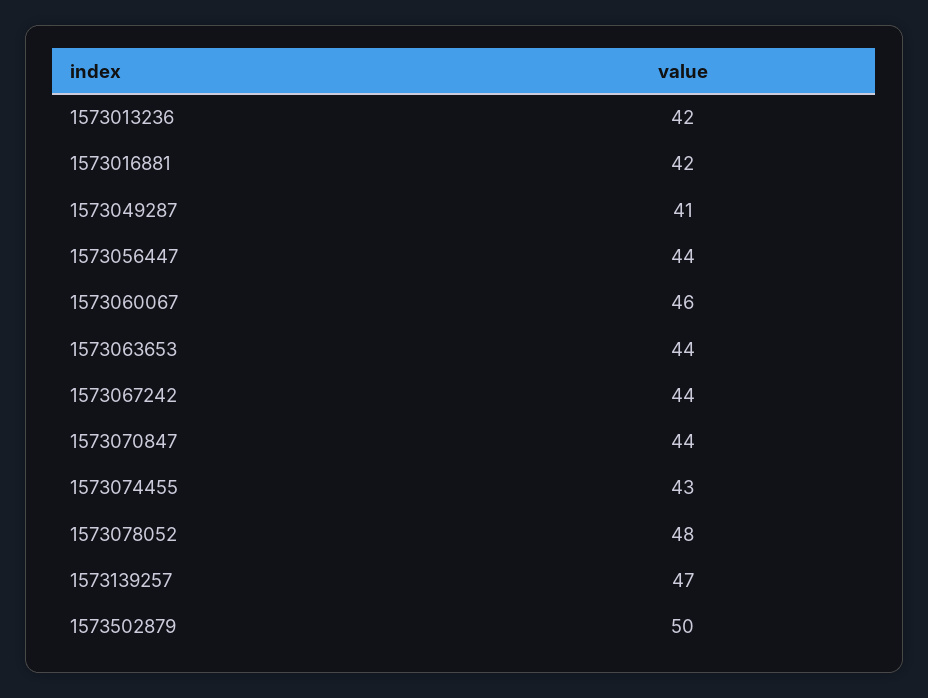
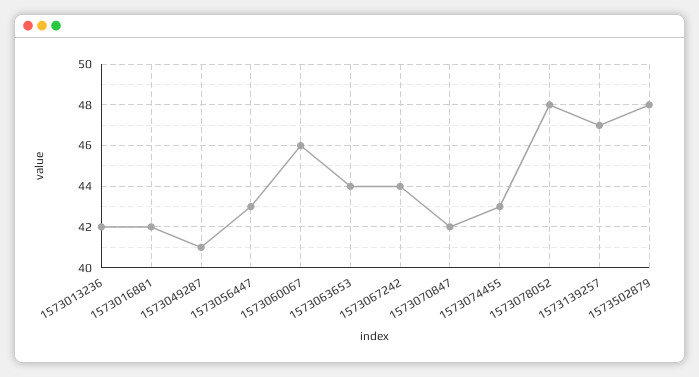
  {
    "1573013236": 42,
    "1573016881": 42,
    "1573049287": 41,
-   "1573056447": 44,
+   "1573056447": 43,
    "1573060067": 46,
    "1573063653": 44,
    "1573067242": 44,
-   "1573070847": 44,
+   "1573070847": 42,
    "1573074455": 43,
    "1573078052": 48,
    "1573139257": 47,
-   "1573502879": 50
+   "1573502879": 48
  }

